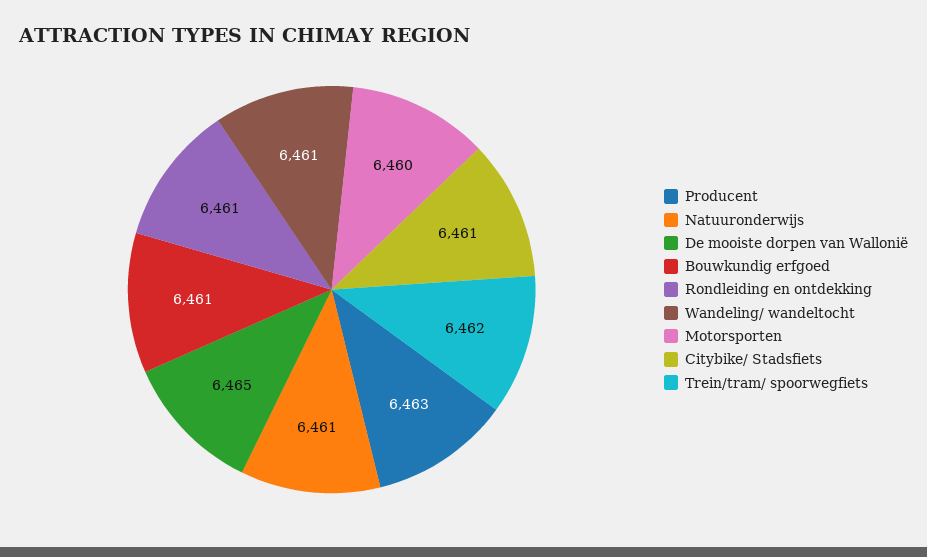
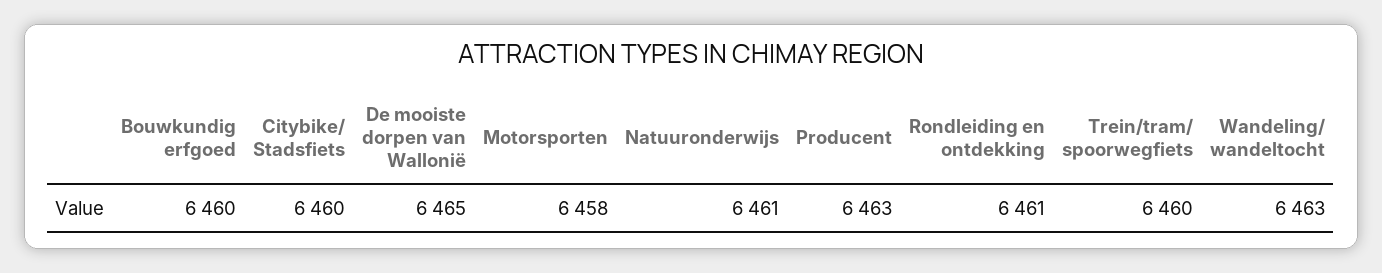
  {
    "Producent": 6463,
    "Natuuronderwijs": 6461,
    "De mooiste dorpen van Wallonië": 6465,
-   "Bouwkundig erfgoed": 6461,
+   "Bouwkundig erfgoed": 6460,
    "Rondleiding en ontdekking": 6461,
-   "Wandeling/ wandeltocht": 6461,
+   "Wandeling/ wandeltocht": 6463,
-   "Motorsporten": 6460,
+   "Motorsporten": 6458,
-   "Citybike/ Stadsfiets": 6461,
+   "Citybike/ Stadsfiets": 6460,
-   "Trein/tram/ spoorwegfiets": 6462
+   "Trein/tram/ spoorwegfiets": 6460
  }

